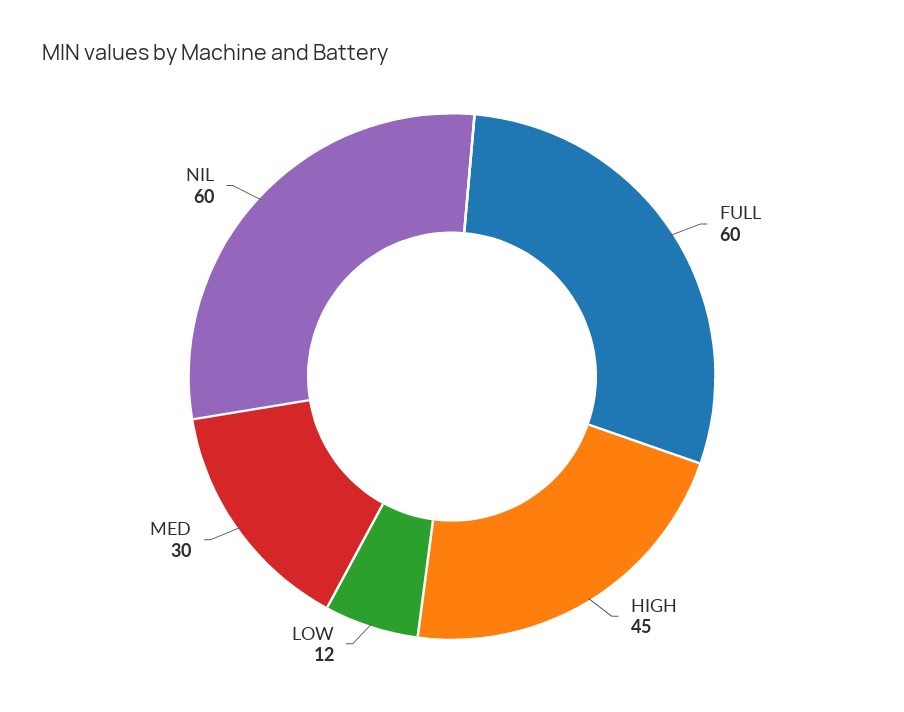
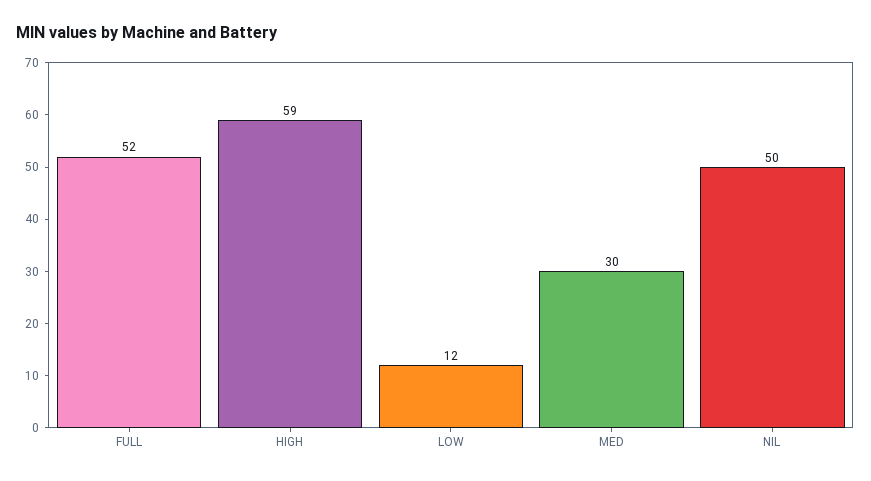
  {
-   "FULL": 60,
+   "FULL": 52,
-   "HIGH": 45,
+   "HIGH": 59,
    "LOW": 12,
    "MED": 30,
-   "NIL": 60
+   "NIL": 50
  }

